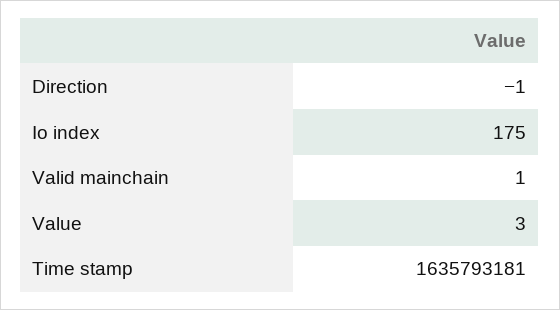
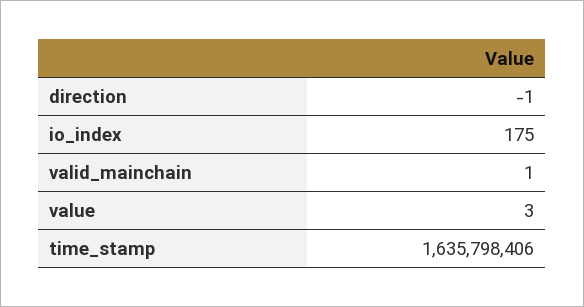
  {
    "Direction": -1,
    "Io index": 175,
    "Valid mainchain": 1,
    "Value": 3,
-   "Time stamp": 1635793181
+   "Time stamp": 1635798406
  }

